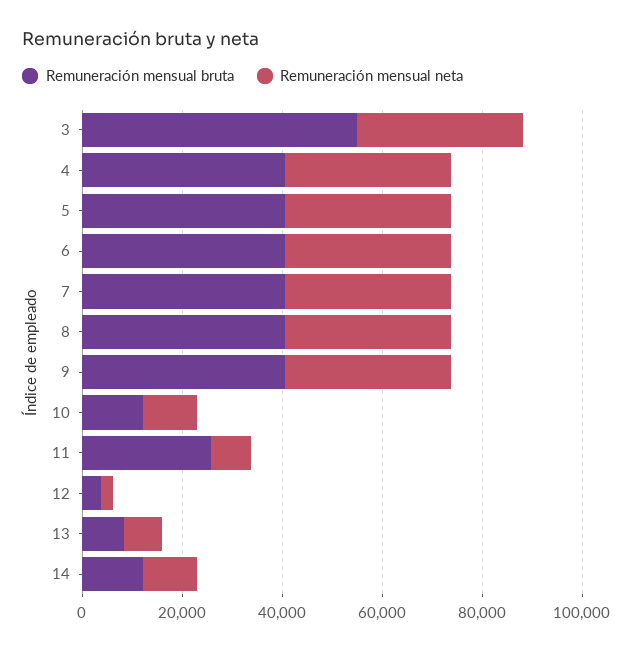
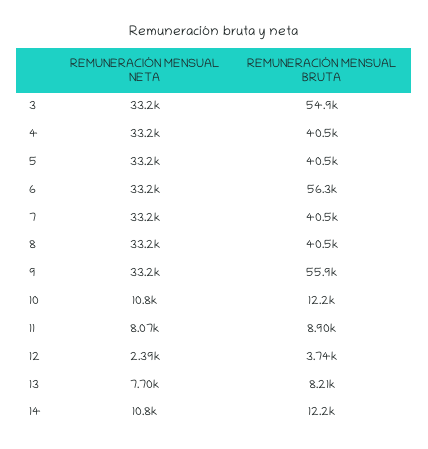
  {
    "Remuneración mensual bruta": {
      "3": 54900,
      "4": 40500,
      "5": 40500,
-     "6": 40000,
+     "6": 56300,
      "7": 40500,
      "8": 40500,
-     "9": 40000,
+     "9": 55900,
      "10": 12200,
-     "11": 25000,
+     "11": 8900,
      "12": 3740,
      "13": 8210,
      "14": 12200
    },
    "Remuneración mensual neta": {
      "3": 33200,
      "4": 33200,
      "5": 33200,
      "6": 33200,
      "7": 33200,
      "8": 33200,
      "9": 33200,
      "10": 10800,
      "11": 8070,
      "12": 2390,
      "13": 7700,
      "14": 10800
    }
  }

